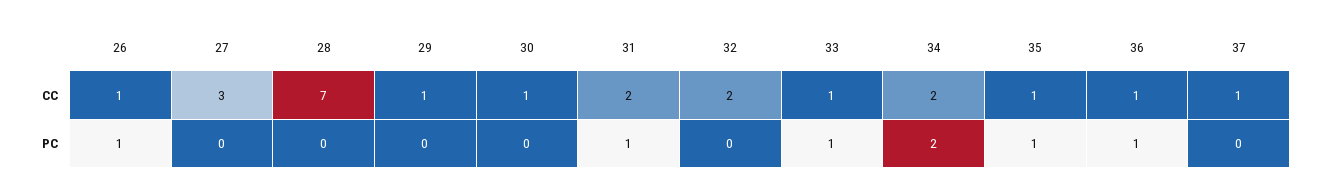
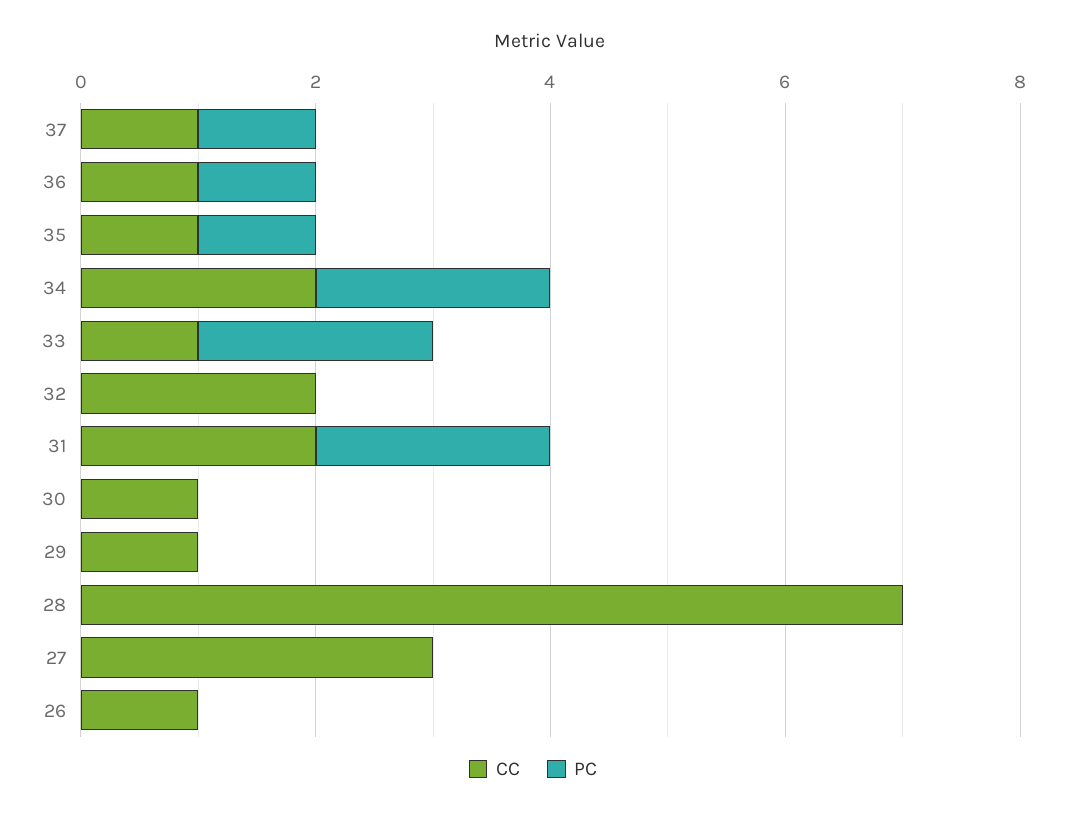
  {
    "CC": {
      "26": 1,
      "27": 3,
      "28": 7,
      "29": 1,
      "30": 1,
      "31": 2,
      "32": 2,
      "33": 1,
      "34": 2,
      "35": 1,
      "36": 1,
      "37": 1
    },
    "PC": {
-     "26": 1,
+     "26": 0,
      "27": 0,
      "28": 0,
      "29": 0,
      "30": 0,
-     "31": 1,
+     "31": 2,
      "32": 0,
-     "33": 1,
+     "33": 2,
      "34": 2,
      "35": 1,
      "36": 1,
-     "37": 0
+     "37": 1
    }
  }

